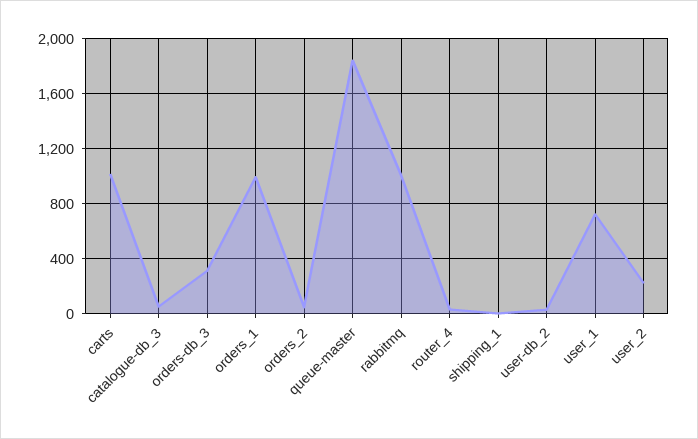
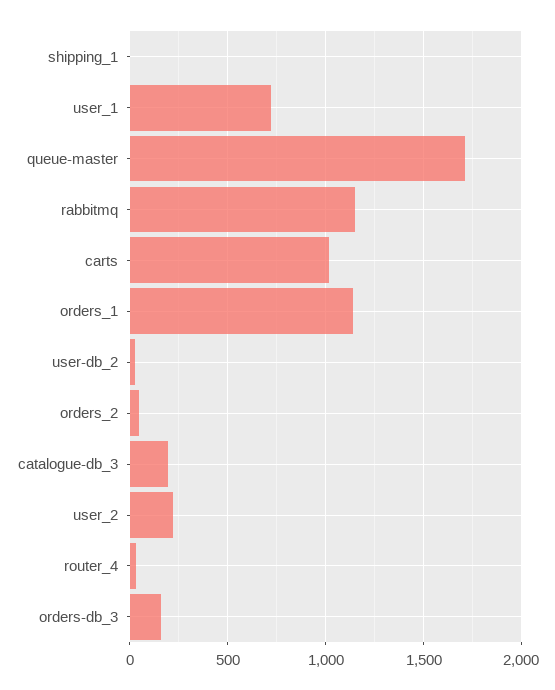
  {
    "carts": 1000,
-   "catalogue-db_3": 50,
+   "catalogue-db_3": 200,
-   "orders-db_3": 300,
+   "orders-db_3": 150,
-   "orders_1": 1000,
+   "orders_1": 1150,
    "orders_2": 50,
-   "queue-master": 1850,
+   "queue-master": 1700,
-   "rabbitmq": 1000,
+   "rabbitmq": 1150,
    "router_4": 50,
    "shipping_1": 0,
    "user-db_2": 50,
    "user_1": 700,
    "user_2": 200
  }

